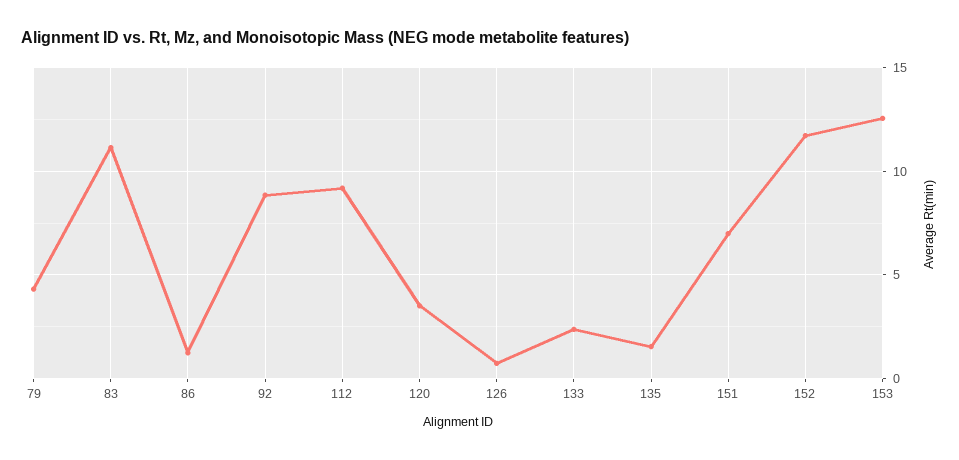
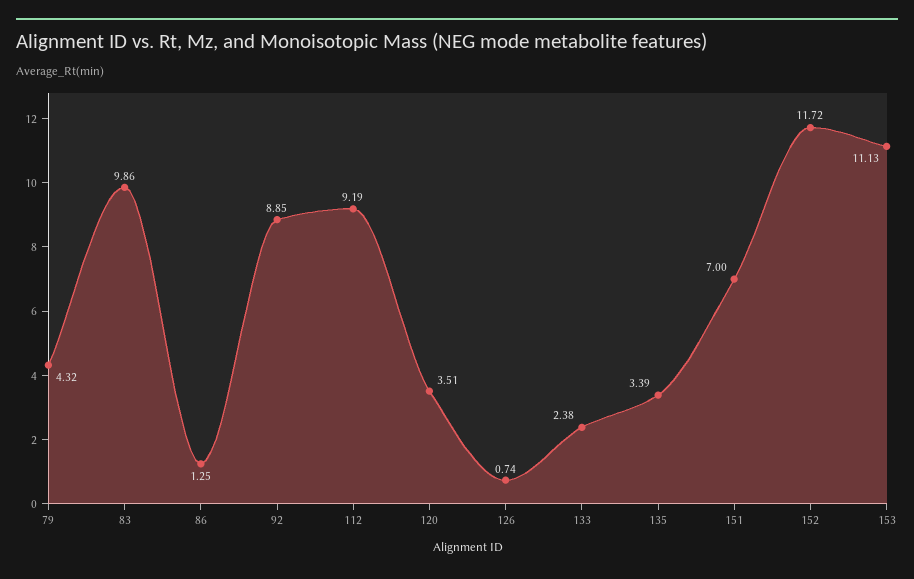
  {
    "79": 4.32,
-   "83": 11,
+   "83": 9.86,
    "86": 1.25,
    "92": 8.85,
    "112": 9.19,
    "120": 3.51,
    "126": 0.74,
    "133": 2.38,
-   "135": 1.5,
+   "135": 3.39,
    "151": 7,
    "152": 11.72,
-   "153": 12.5
+   "153": 11.13
  }

